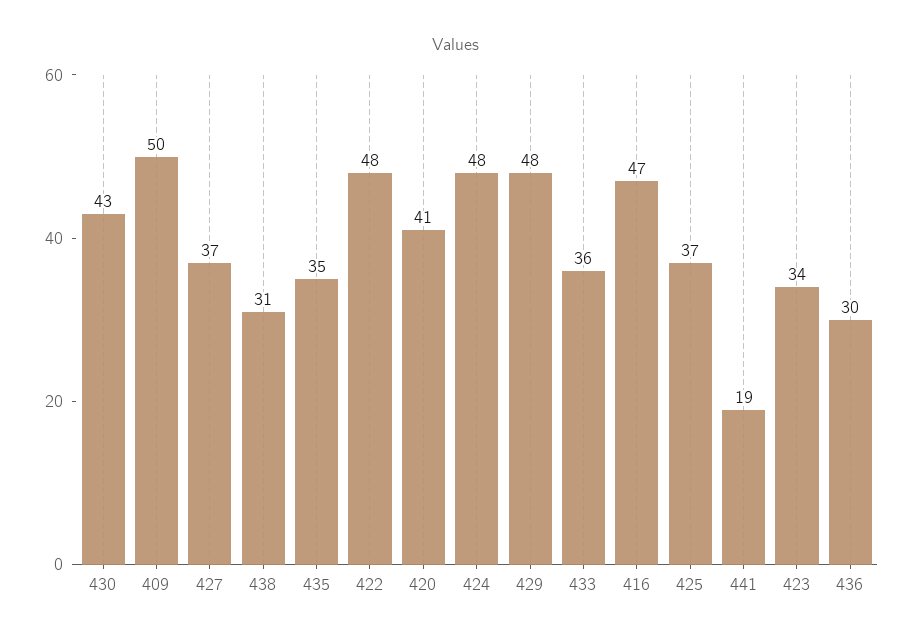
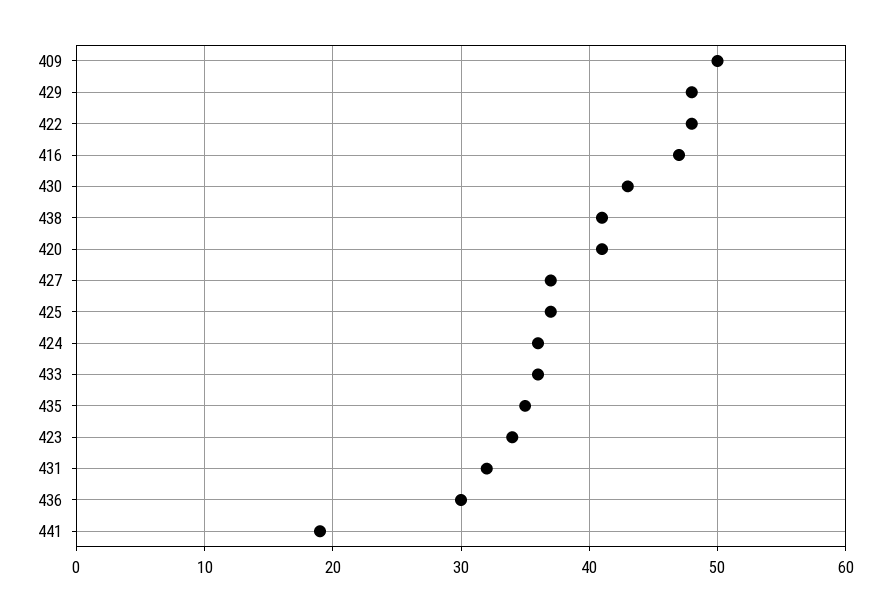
  {
    "430": 43,
    "409": 50,
    "427": 37,
-   "438": 31,
+   "438": 41,
    "435": 35,
    "422": 48,
    "420": 41,
-   "424": 48,
+   "424": 36,
    "429": 48,
    "433": 36,
    "416": 47,
    "425": 37,
    "441": 19,
    "423": 34,
-   "436": 30
+   "436": 30,
+   "431": 32
  }

